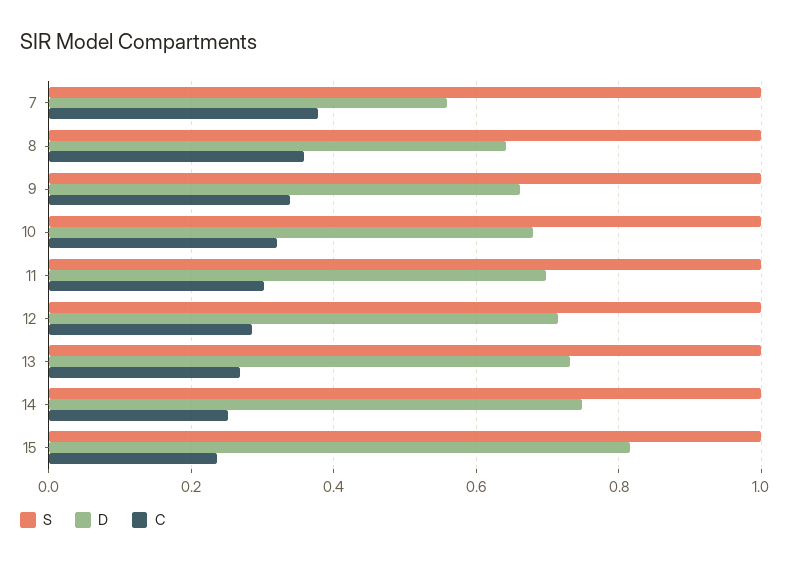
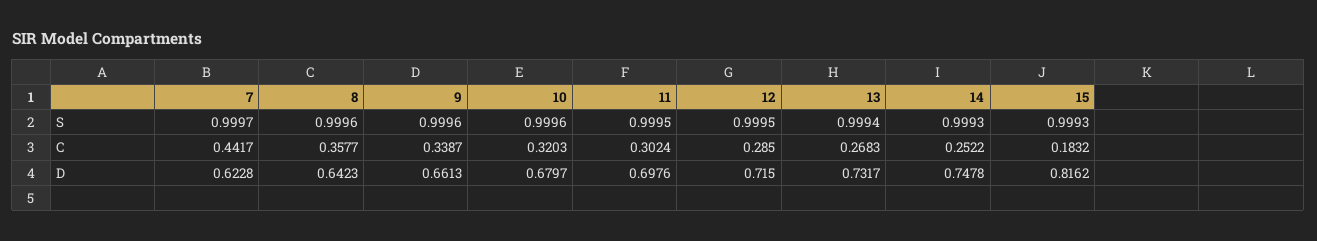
  {
    "S": {
      "7": 0.9997,
      "8": 0.9996,
      "9": 0.9996,
      "10": 0.9996,
      "11": 0.9995,
      "12": 0.9995,
      "13": 0.9994,
      "14": 0.9993,
      "15": 0.9993
    },
    "D": {
-     "7": 0.56,
+     "7": 0.6228,
      "8": 0.6423,
      "9": 0.6613,
      "10": 0.6797,
      "11": 0.6976,
      "12": 0.715,
      "13": 0.7317,
      "14": 0.7478,
      "15": 0.8162
    },
    "C": {
-     "7": 0.38,
+     "7": 0.4417,
      "8": 0.3577,
      "9": 0.3387,
      "10": 0.3203,
      "11": 0.3024,
      "12": 0.285,
      "13": 0.2683,
      "14": 0.2522,
-     "15": 0.24
+     "15": 0.1832
    }
  }

